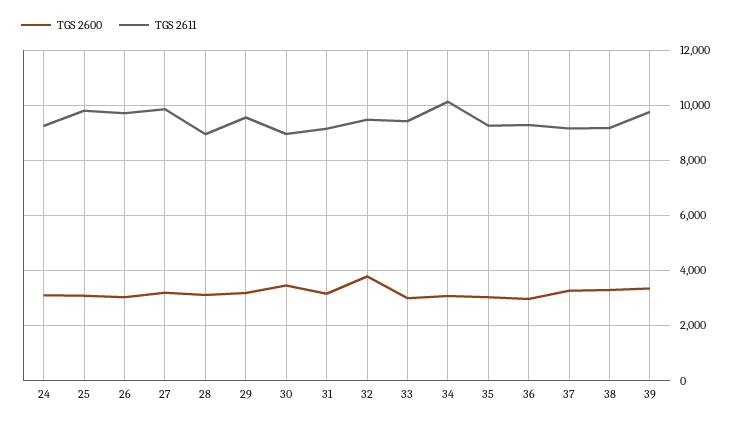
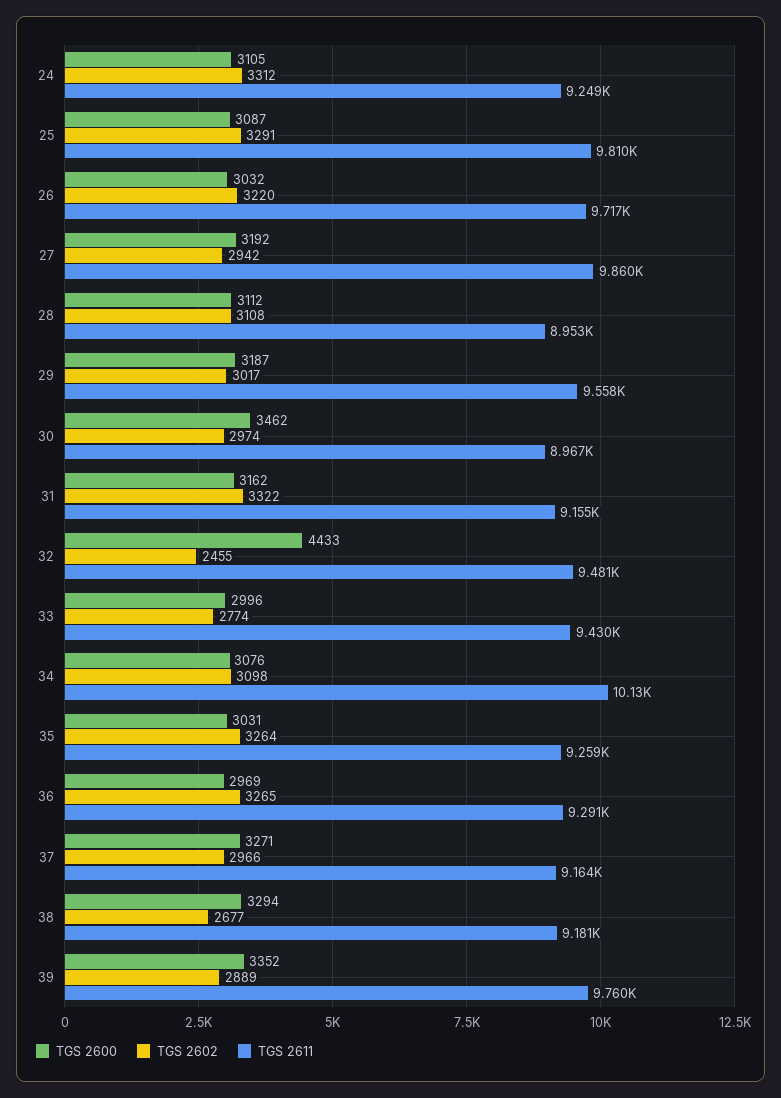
  {
    "TGS 2600": {
      "24": 3105,
      "25": 3087,
      "26": 3032,
      "27": 3192,
      "28": 3112,
      "29": 3187,
      "30": 3462,
      "31": 3162,
-     "32": 3750,
+     "32": 4433,
      "33": 2996,
      "34": 3076,
      "35": 3031,
      "36": 2969,
      "37": 3271,
      "38": 3294,
      "39": 3352
    },
    "TGS 2611": {
      "24": 9249,
      "25": 9810,
      "26": 9717,
      "27": 9860,
      "28": 8953,
      "29": 9558,
      "30": 8967,
      "31": 9155,
      "32": 9481,
      "33": 9430,
      "34": 10130,
      "35": 9259,
      "36": 9291,
      "37": 9164,
      "38": 9181,
      "39": 9760
-   }
+   },
+   "TGS 2602": {
+     "24": 3312,
+     "25": 3291,
+     "26": 3220,
+     "27": 2942,
+     "28": 3108,
+     "29": 3017,
+     "30": 2974,
+     "31": 3322,
+     "32": 2455,
+     "33": 2774,
+     "34": 3098,
+     "35": 3264,
+     "36": 3265,
+     "37": 2966,
+     "38": 2677,
+     "39": 2889
+   }
  }

